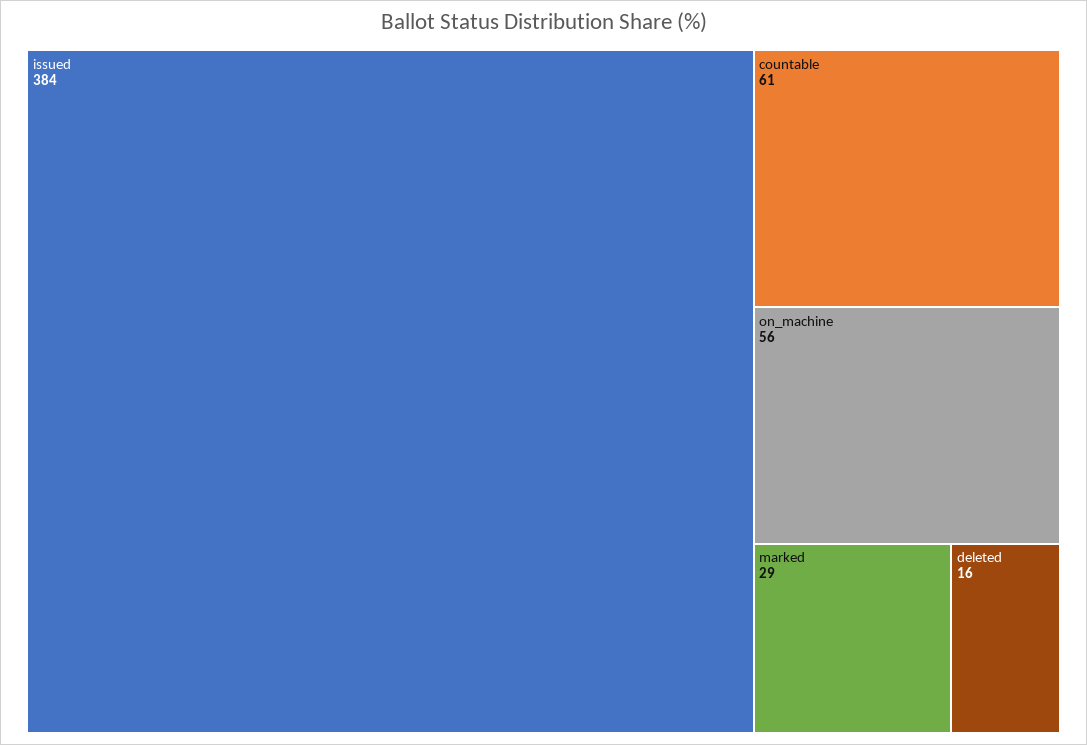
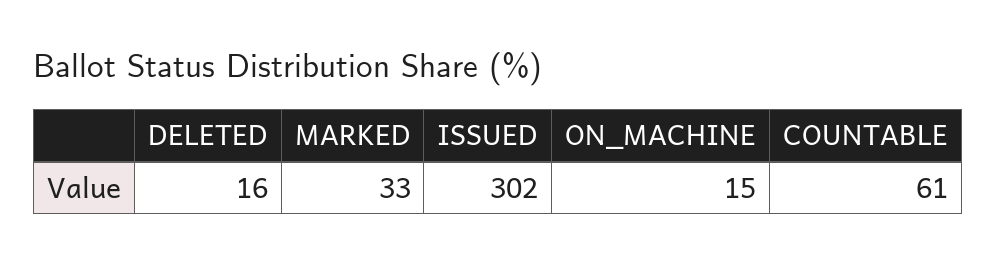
  {
-   "issued": 384,
+   "issued": 302,
    "countable": 61,
-   "on_machine": 56,
+   "on_machine": 15,
-   "marked": 29,
+   "marked": 33,
    "deleted": 16
  }

